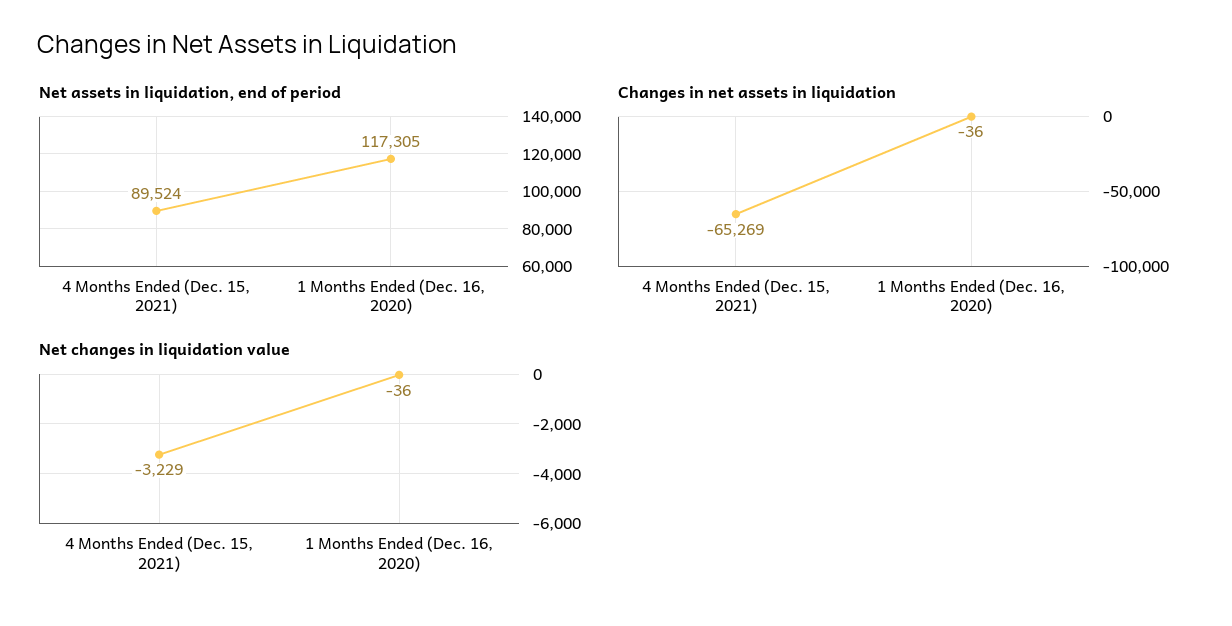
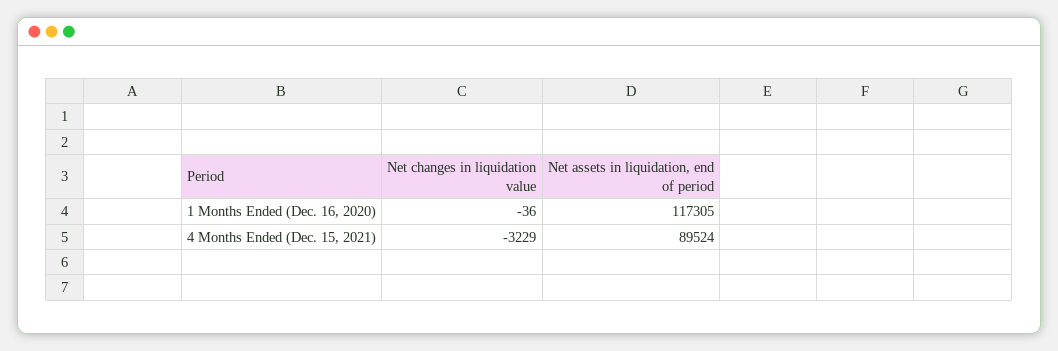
  {
    "Net assets in liquidation, end of period": {
      "4 Months Ended (Dec. 15, 2021)": 89524,
      "1 Months Ended (Dec. 16, 2020)": 117305
    },
-   "Changes in net assets in liquidation": {
-     "4 Months Ended (Dec. 15, 2021)": -65269,
-     "1 Months Ended (Dec. 16, 2020)": -36
-   },
    "Net changes in liquidation value": {
      "4 Months Ended (Dec. 15, 2021)": -3229,
      "1 Months Ended (Dec. 16, 2020)": -36
    }
  }

